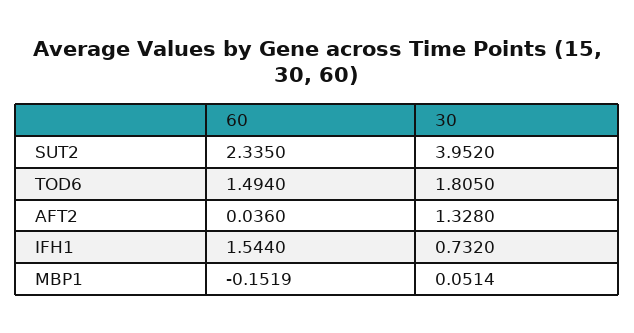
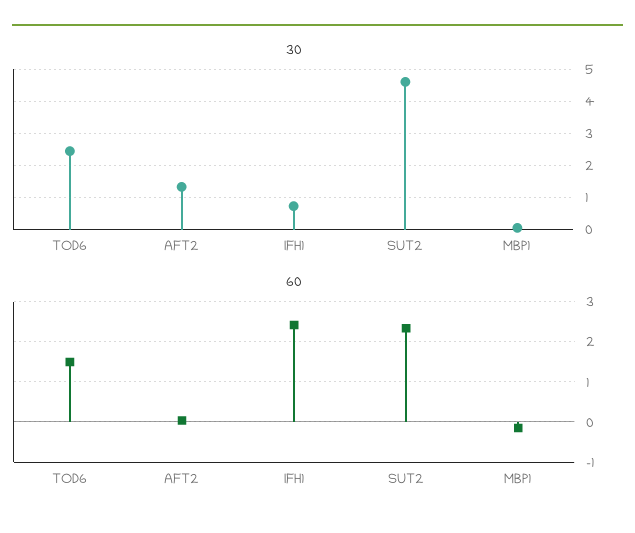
  {
    "60": {
      "SUT2": 2.335,
      "TOD6": 1.494,
      "AFT2": 0.036,
-     "IFH1": 1.544,
+     "IFH1": 2.4,
      "MBP1": -0.1519
    },
    "30": {
-     "SUT2": 3.952,
+     "SUT2": 4.6,
-     "TOD6": 1.805,
+     "TOD6": 2.4,
      "AFT2": 1.328,
      "IFH1": 0.732,
      "MBP1": 0.0514
    }
  }

